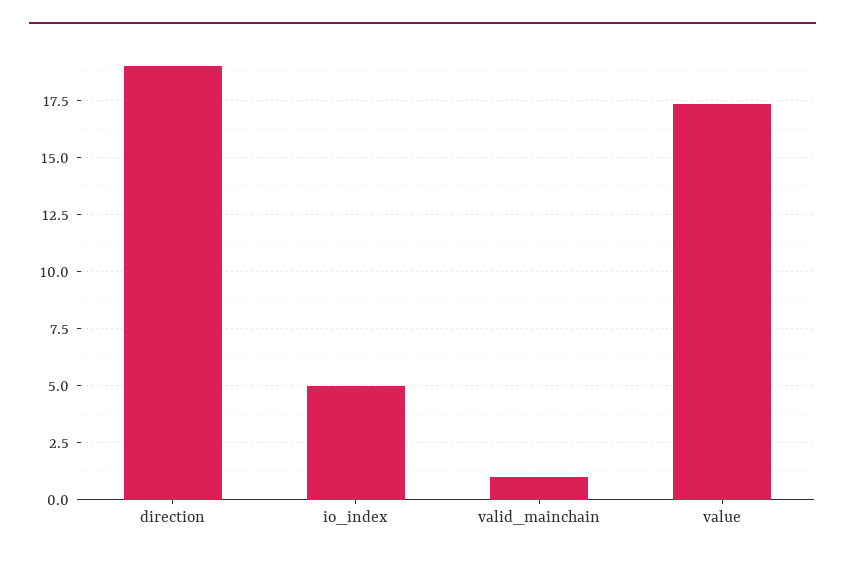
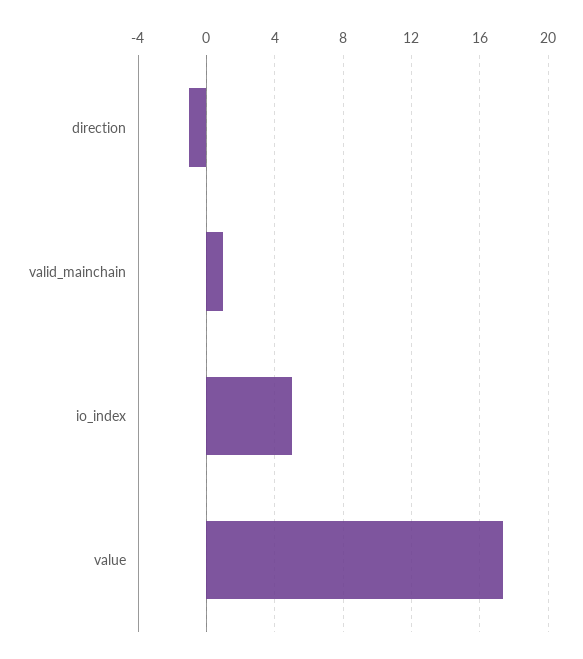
  {
-   "direction": 19,
+   "direction": -1,
    "io_index": 5,
    "valid_mainchain": 1,
    "value": 17.5
  }

